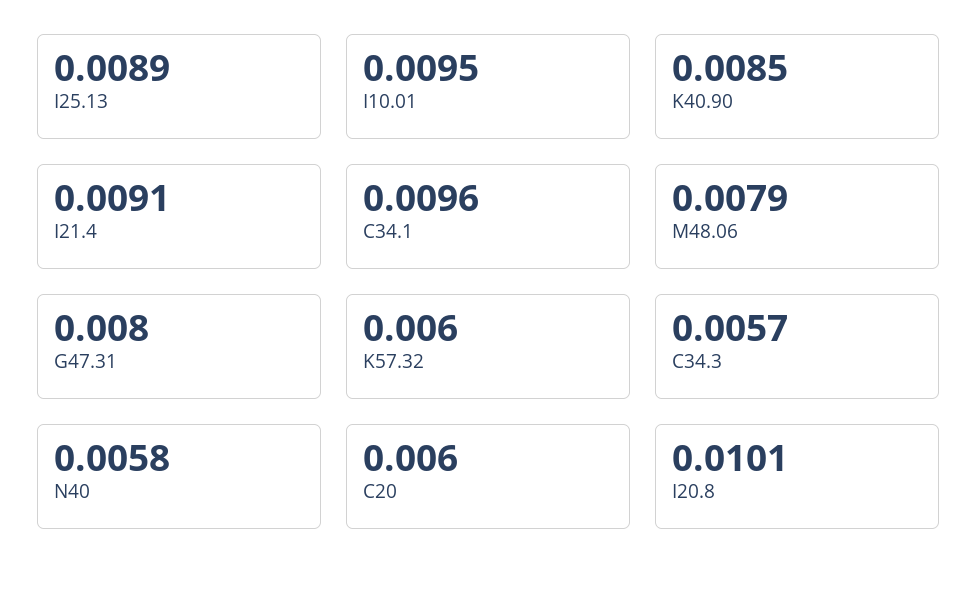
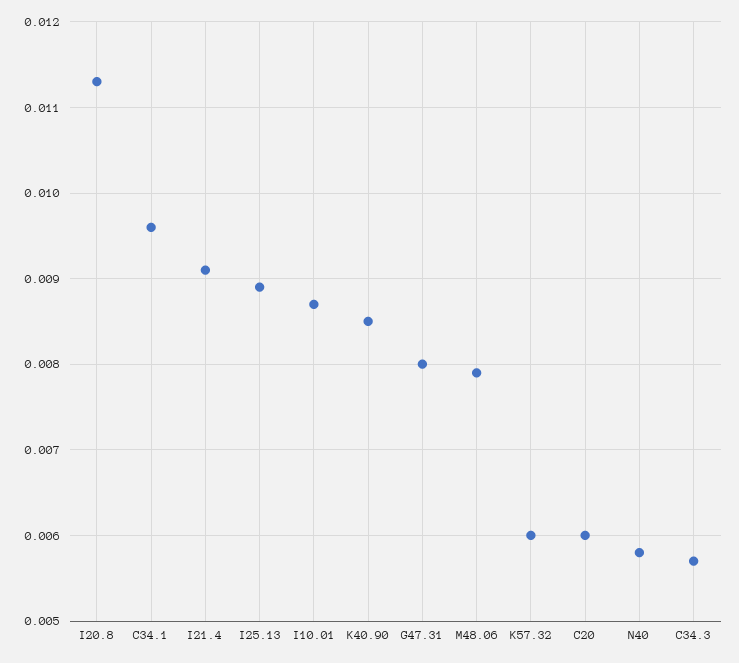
  {
    "I25.13": 0.0089,
-   "I10.01": 0.0095,
+   "I10.01": 0.0087,
    "K40.90": 0.0085,
    "I21.4": 0.0091,
    "C34.1": 0.0096,
    "M48.06": 0.0079,
    "G47.31": 0.008,
    "K57.32": 0.006,
    "C34.3": 0.0057,
    "N40": 0.0058,
    "C20": 0.006,
-   "I20.8": 0.0101
+   "I20.8": 0.0113
  }

